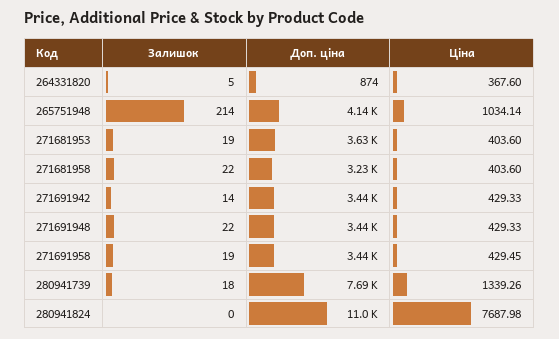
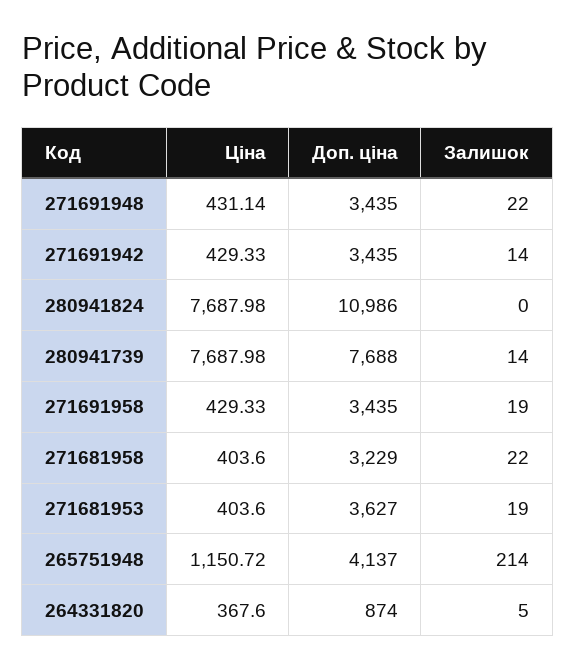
  {
    "Залишок": {
      "264331820": 5,
      "265751948": 214,
      "271681953": 19,
      "271681958": 22,
      "271691942": 14,
      "271691948": 22,
      "271691958": 19,
-     "280941739": 18,
+     "280941739": 14,
      "280941824": 0
    },
    "Доп. ціна": {
      "264331820": 874,
      "265751948": 4137,
      "271681953": 3627,
      "271681958": 3229,
      "271691942": 3435,
      "271691948": 3435,
      "271691958": 3435,
      "280941739": 7688,
      "280941824": 10986
    },
    "Ціна": {
      "264331820": 367.6,
-     "265751948": 1034.14,
+     "265751948": 1150.72,
      "271681953": 403.6,
      "271681958": 403.6,
      "271691942": 429.33,
-     "271691948": 429.33,
+     "271691948": 431.14,
-     "271691958": 429.45,
+     "271691958": 429.33,
-     "280941739": 1339.26,
+     "280941739": 7687.98,
      "280941824": 7687.98
    }
  }

